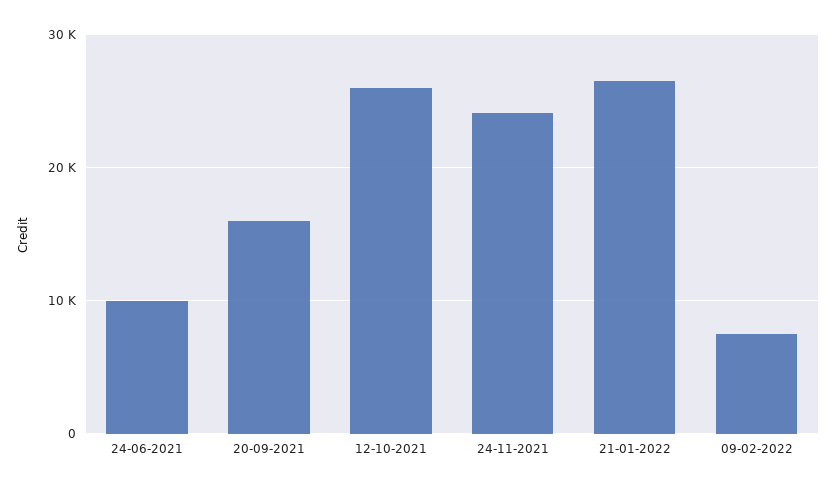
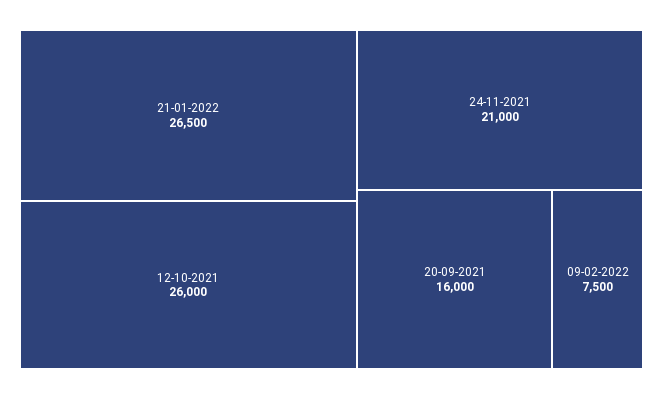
  {
-   "24-06-2021": 10000,
    "20-09-2021": 16000,
    "12-10-2021": 26000,
-   "24-11-2021": 24000,
+   "24-11-2021": 21000,
    "21-01-2022": 26500,
    "09-02-2022": 7500
  }

